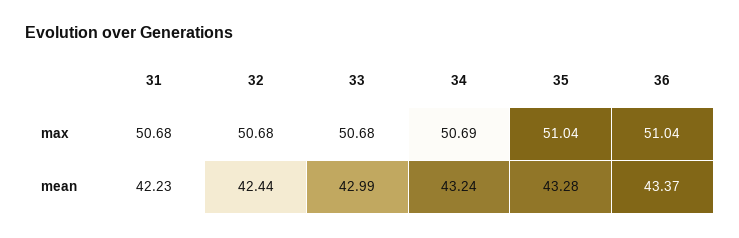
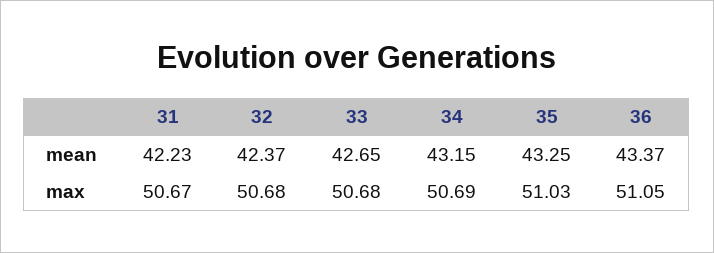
  {
    "31": {
-     "max": 50.68,
+     "max": 50.67,
      "mean": 42.23
    },
    "32": {
      "max": 50.68,
-     "mean": 42.44
+     "mean": 42.37
    },
    "33": {
      "max": 50.68,
-     "mean": 42.99
+     "mean": 42.65
    },
    "34": {
      "max": 50.69,
-     "mean": 43.24
+     "mean": 43.15
    },
    "35": {
-     "max": 51.04,
+     "max": 51.03,
-     "mean": 43.28
+     "mean": 43.25
    },
    "36": {
-     "max": 51.04,
+     "max": 51.05,
      "mean": 43.37
    }
  }

